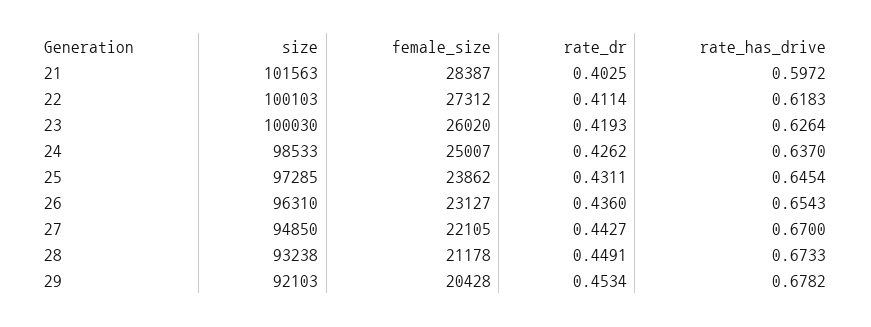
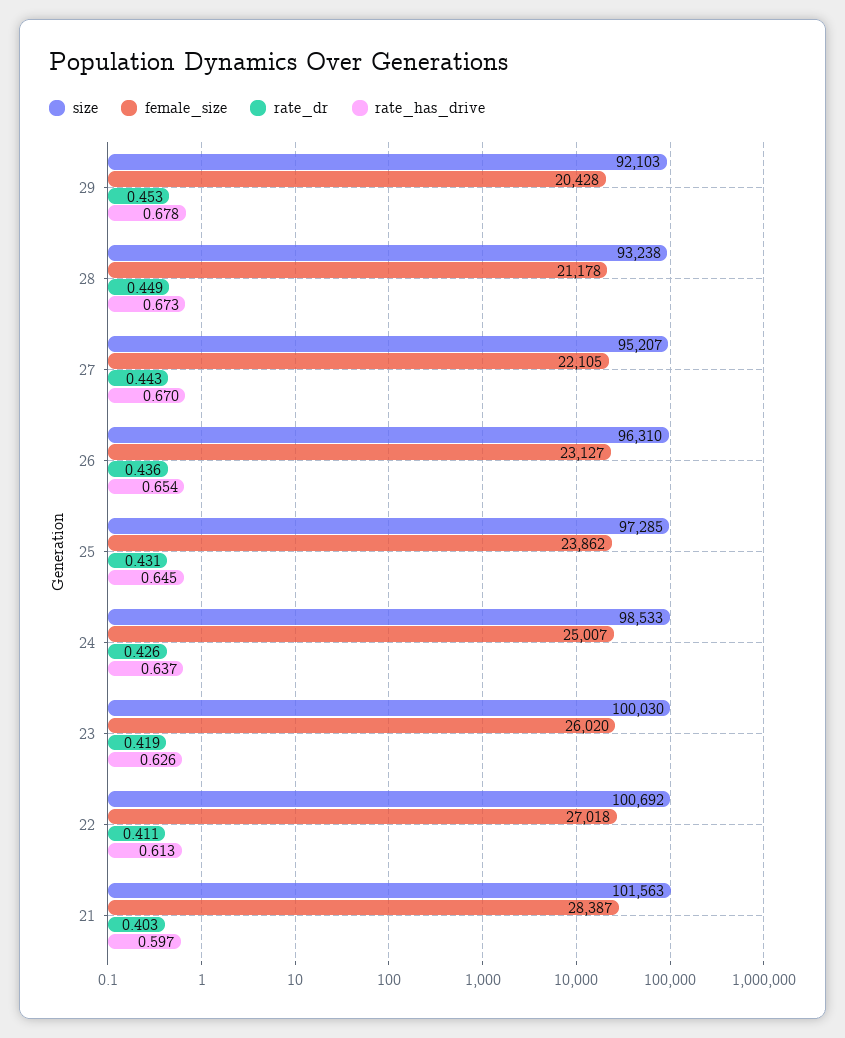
  {
    "size": {
      "21": 101563,
-     "22": 100103,
+     "22": 100692,
      "23": 100030,
      "24": 98533,
      "25": 97285,
      "26": 96310,
-     "27": 94850,
+     "27": 95207,
      "28": 93238,
      "29": 92103
    },
    "female_size": {
      "21": 28387,
-     "22": 27312,
+     "22": 27018,
      "23": 26020,
      "24": 25007,
      "25": 23862,
      "26": 23127,
      "27": 22105,
      "28": 21178,
      "29": 20428
    },
    "rate_dr": {
      "21": 0.4025,
      "22": 0.4114,
      "23": 0.4193,
      "24": 0.4262,
      "25": 0.4311,
      "26": 0.436,
      "27": 0.4427,
      "28": 0.4491,
      "29": 0.4534
    },
    "rate_has_drive": {
      "21": 0.5972,
-     "22": 0.6183,
+     "22": 0.613,
      "23": 0.6264,
      "24": 0.637,
      "25": 0.6454,
      "26": 0.6543,
      "27": 0.67,
      "28": 0.6733,
      "29": 0.6782
    }
  }

